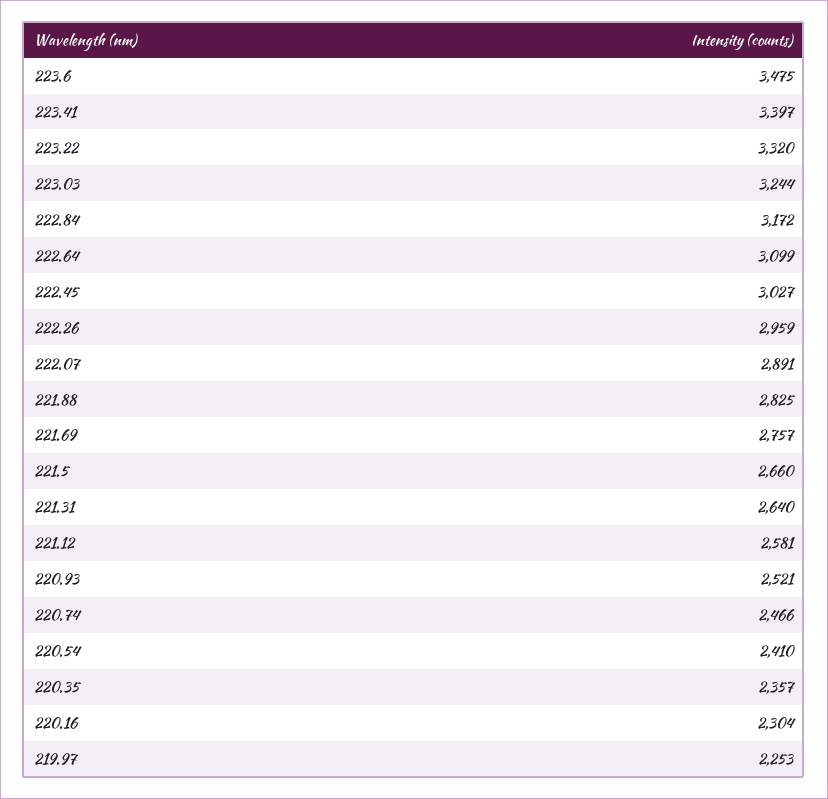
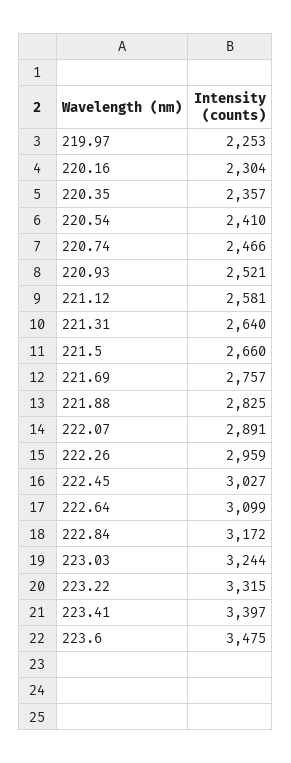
  {
    "223.6": 3475,
    "223.41": 3397,
-   "223.22": 3320,
+   "223.22": 3315,
    "223.03": 3244,
    "222.84": 3172,
    "222.64": 3099,
    "222.45": 3027,
    "222.26": 2959,
    "222.07": 2891,
    "221.88": 2825,
    "221.69": 2757,
    "221.5": 2660,
    "221.31": 2640,
    "221.12": 2581,
    "220.93": 2521,
    "220.74": 2466,
    "220.54": 2410,
    "220.35": 2357,
    "220.16": 2304,
    "219.97": 2253
  }

